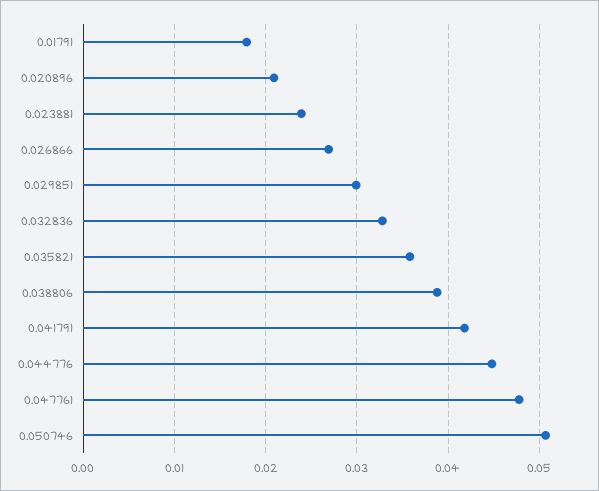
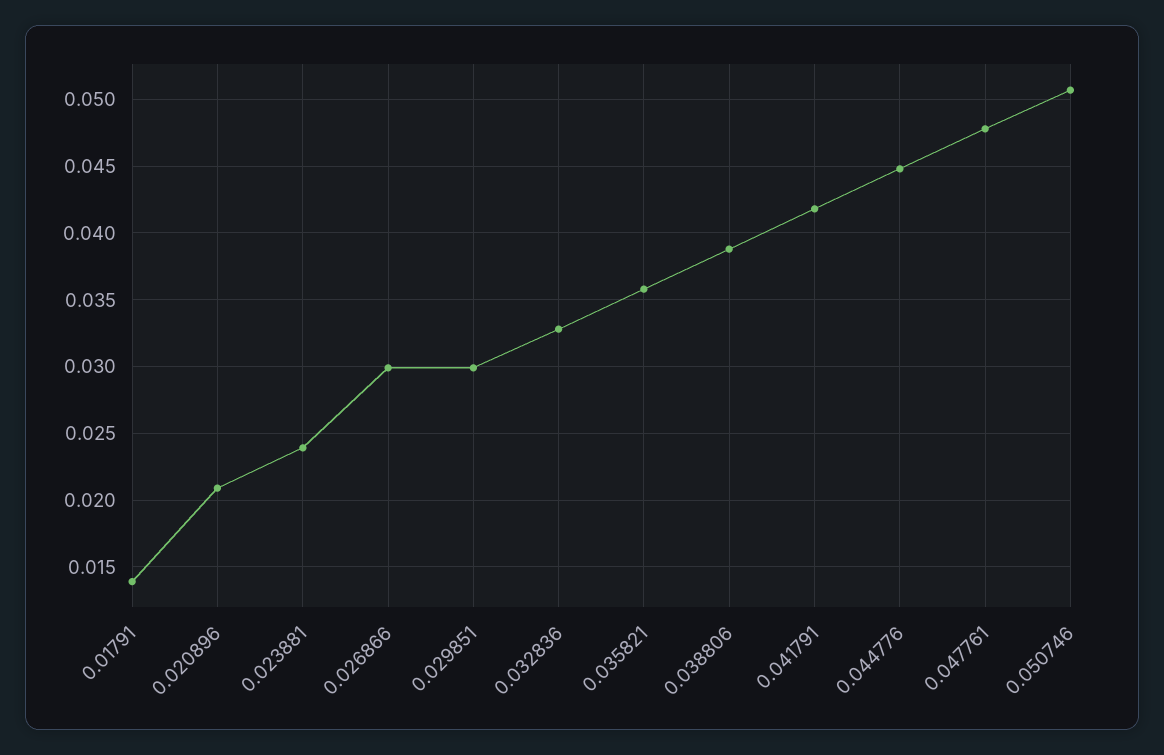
  {
-   "0.01791": 0.018,
+   "0.01791": 0.014,
    "0.020896": 0.021,
    "0.023881": 0.024,
-   "0.026866": 0.027,
+   "0.026866": 0.03,
    "0.029851": 0.03,
    "0.032836": 0.033,
    "0.035821": 0.036,
    "0.038806": 0.039,
    "0.041791": 0.042,
    "0.044776": 0.045,
    "0.047761": 0.048,
    "0.050746": 0.0505
  }

